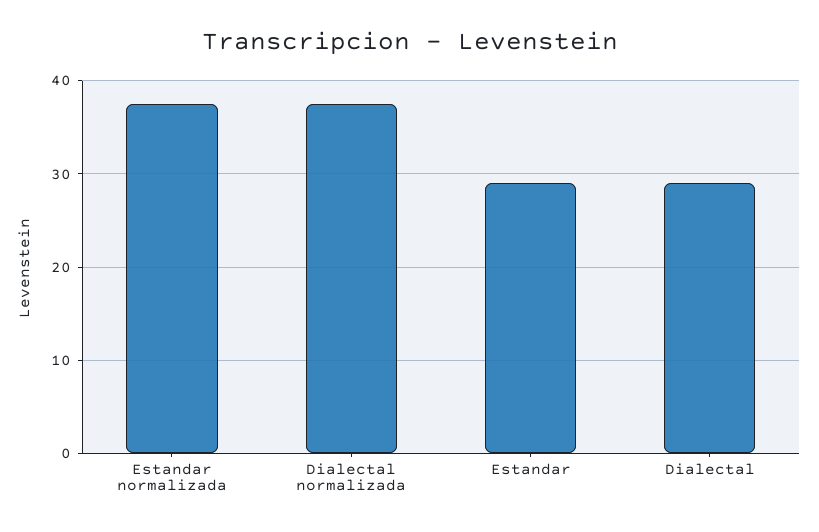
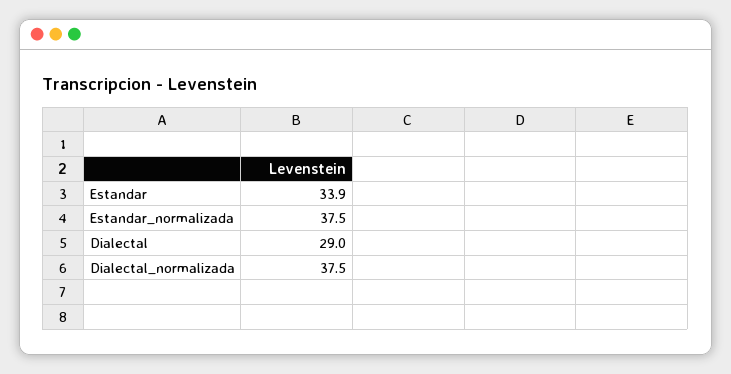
  {
    "Estandar normalizada": 37.5,
    "Dialectal normalizada": 37.5,
-   "Estandar": 29,
+   "Estandar": 33.9,
    "Dialectal": 29
  }

